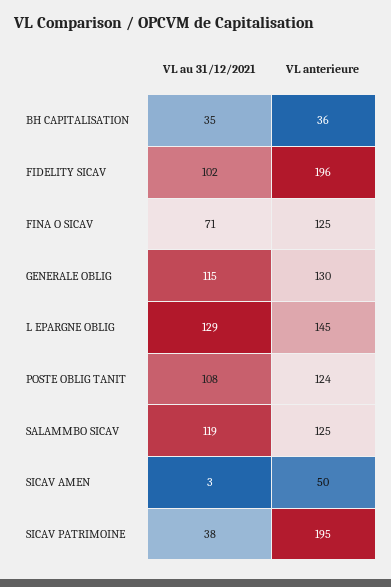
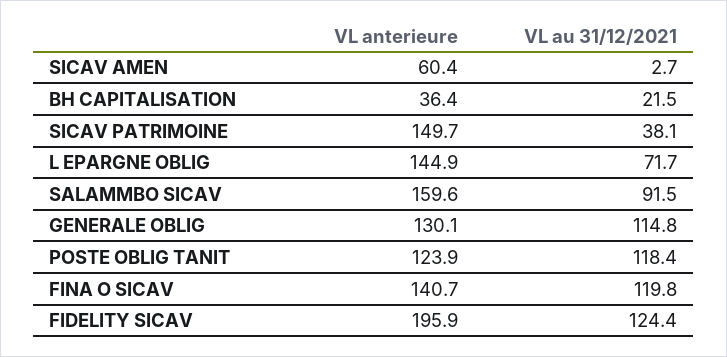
  {
    "VL au 31/12/2021": {
-     "BH CAPITALISATION": 35,
+     "BH CAPITALISATION": 21.5,
-     "FIDELITY SICAV": 102,
+     "FIDELITY SICAV": 124.4,
-     "FINA O SICAV": 71,
+     "FINA O SICAV": 119.8,
      "GENERALE OBLIG": 114.8,
-     "L EPARGNE OBLIG": 129,
+     "L EPARGNE OBLIG": 71.7,
-     "POSTE OBLIG TANIT": 108,
+     "POSTE OBLIG TANIT": 118.4,
-     "SALAMMBO SICAV": 119,
+     "SALAMMBO SICAV": 91.5,
      "SICAV AMEN": 2.7,
      "SICAV PATRIMOINE": 38.1
    },
    "VL anterieure": {
      "BH CAPITALISATION": 36.4,
      "FIDELITY SICAV": 195.9,
-     "FINA O SICAV": 125,
+     "FINA O SICAV": 140.7,
      "GENERALE OBLIG": 130.1,
      "L EPARGNE OBLIG": 144.9,
      "POSTE OBLIG TANIT": 123.9,
-     "SALAMMBO SICAV": 125,
+     "SALAMMBO SICAV": 159.6,
-     "SICAV AMEN": 50,
+     "SICAV AMEN": 60.4,
-     "SICAV PATRIMOINE": 195
+     "SICAV PATRIMOINE": 149.7
    }
  }

